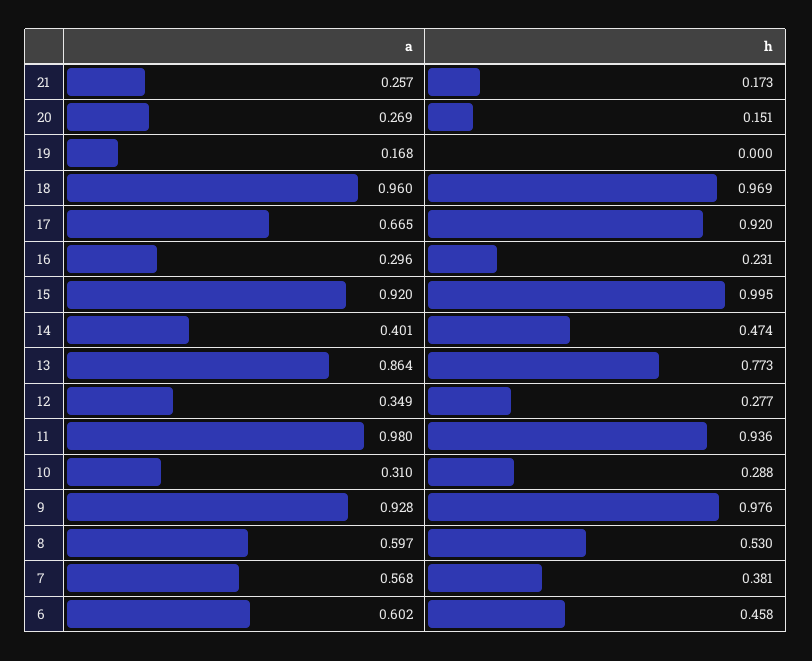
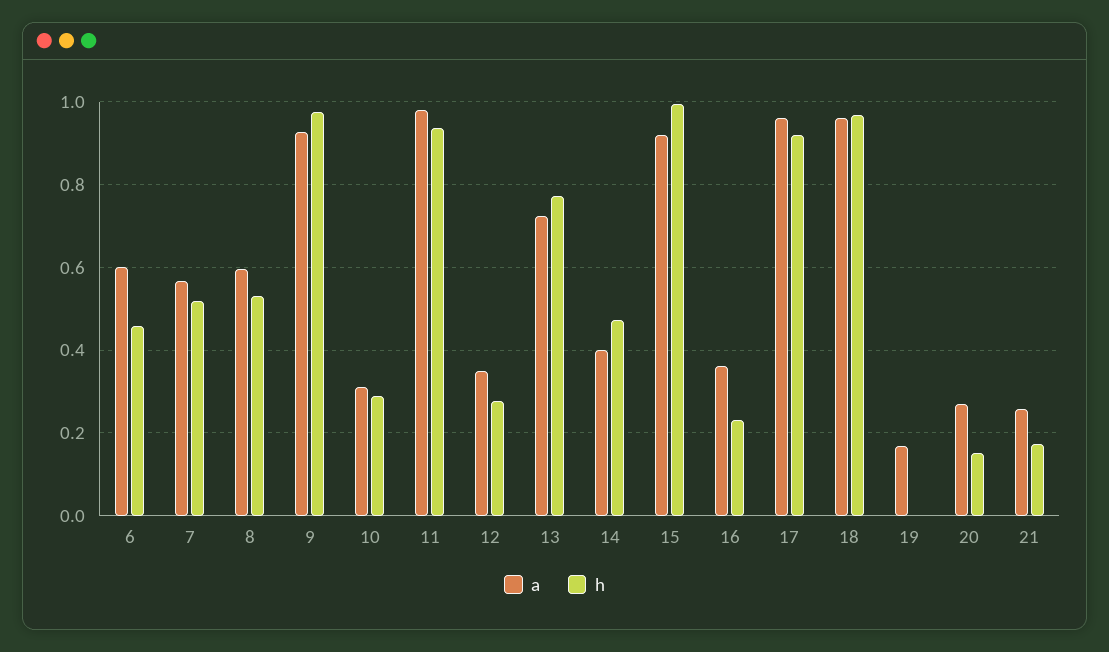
  {
    "a": {
      "21": 0.257,
      "20": 0.269,
      "19": 0.168,
      "18": 0.96,
-     "17": 0.665,
+     "17": 0.96,
-     "16": 0.296,
+     "16": 0.36,
      "15": 0.92,
      "14": 0.401,
-     "13": 0.864,
+     "13": 0.72,
      "12": 0.349,
      "11": 0.98,
      "10": 0.31,
      "9": 0.928,
      "8": 0.597,
      "7": 0.568,
      "6": 0.602
    },
    "h": {
      "21": 0.173,
      "20": 0.151,
      "19": 0,
      "18": 0.969,
      "17": 0.92,
      "16": 0.231,
      "15": 0.995,
      "14": 0.474,
      "13": 0.773,
      "12": 0.277,
      "11": 0.936,
      "10": 0.288,
      "9": 0.976,
      "8": 0.53,
-     "7": 0.381,
+     "7": 0.52,
      "6": 0.458
    }
  }

